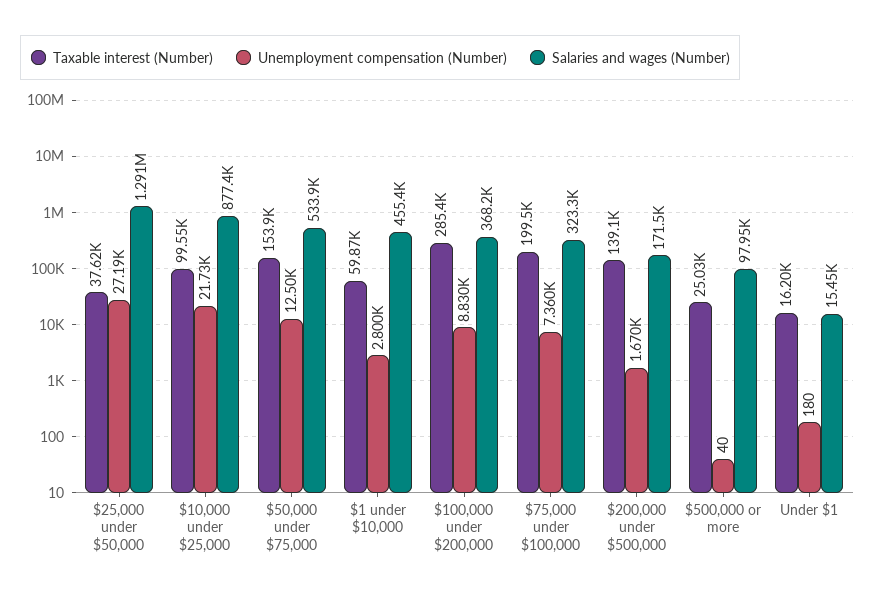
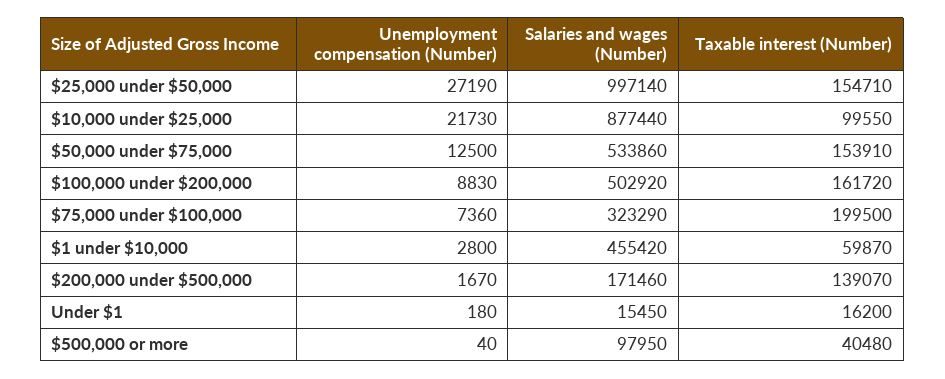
  {
    "Taxable interest (Number)": {
-     "$25,000 under $50,000": 37620,
+     "$25,000 under $50,000": 154710,
      "$10,000 under $25,000": 99550,
      "$50,000 under $75,000": 153910,
      "$1 under $10,000": 59870,
-     "$100,000 under $200,000": 285400,
+     "$100,000 under $200,000": 161720,
      "$75,000 under $100,000": 199500,
      "$200,000 under $500,000": 139070,
-     "$500,000 or more": 25030,
+     "$500,000 or more": 40480,
      "Under $1": 16200
    },
    "Unemployment compensation (Number)": {
      "$25,000 under $50,000": 27190,
      "$10,000 under $25,000": 21730,
      "$50,000 under $75,000": 12500,
      "$1 under $10,000": 2800,
      "$100,000 under $200,000": 8830,
      "$75,000 under $100,000": 7360,
      "$200,000 under $500,000": 1670,
      "$500,000 or more": 40,
      "Under $1": 180
    },
    "Salaries and wages (Number)": {
-     "$25,000 under $50,000": 1291000,
+     "$25,000 under $50,000": 997140,
      "$10,000 under $25,000": 877440,
      "$50,000 under $75,000": 533860,
      "$1 under $10,000": 455420,
-     "$100,000 under $200,000": 368200,
+     "$100,000 under $200,000": 502920,
      "$75,000 under $100,000": 323290,
      "$200,000 under $500,000": 171460,
      "$500,000 or more": 97950,
      "Under $1": 15450
    }
  }

